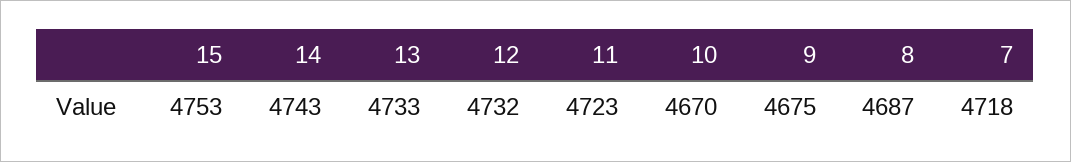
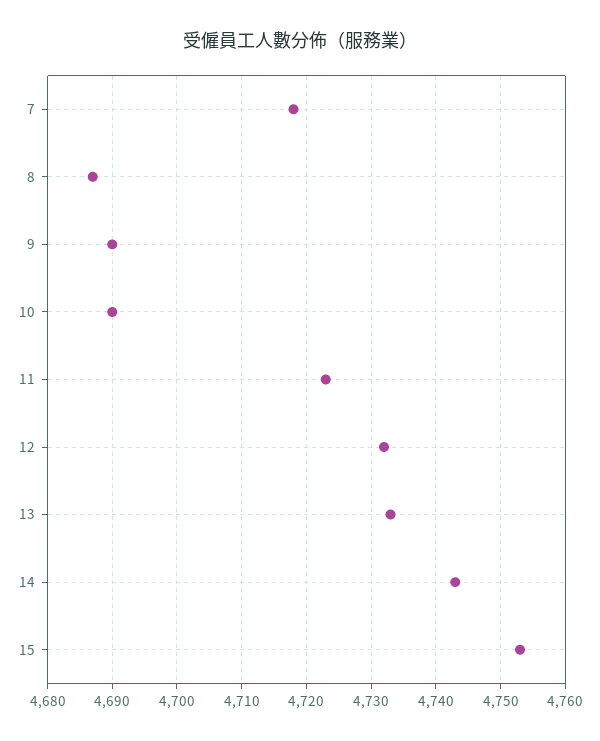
  {
    "15": 4753,
    "14": 4743,
    "13": 4733,
    "12": 4732,
    "11": 4723,
-   "10": 4670,
+   "10": 4690,
-   "9": 4675,
+   "9": 4690,
    "8": 4687,
    "7": 4718
  }

